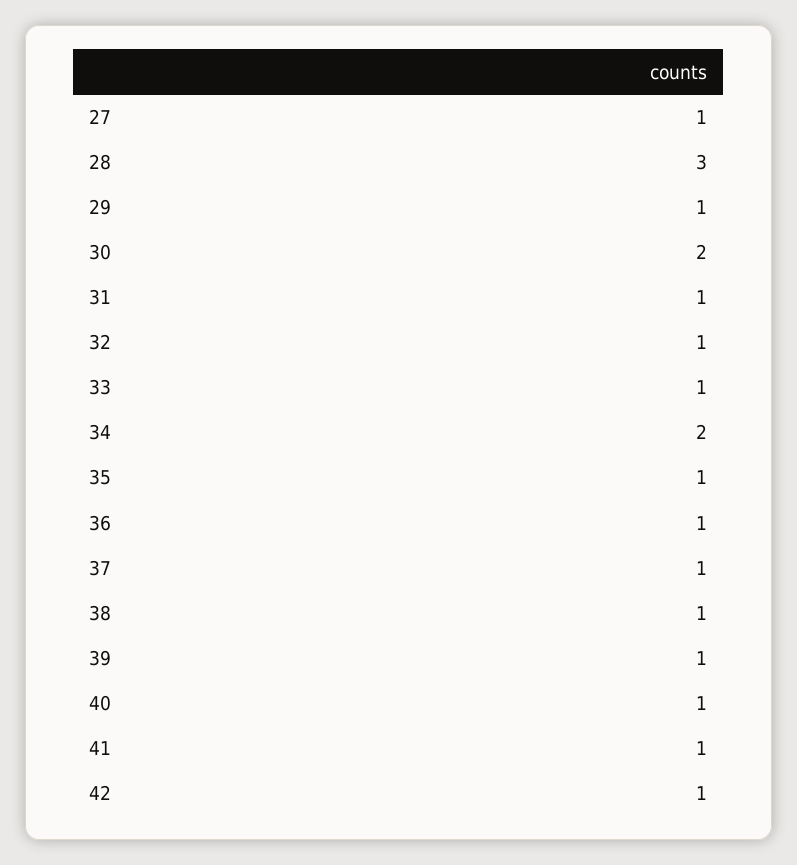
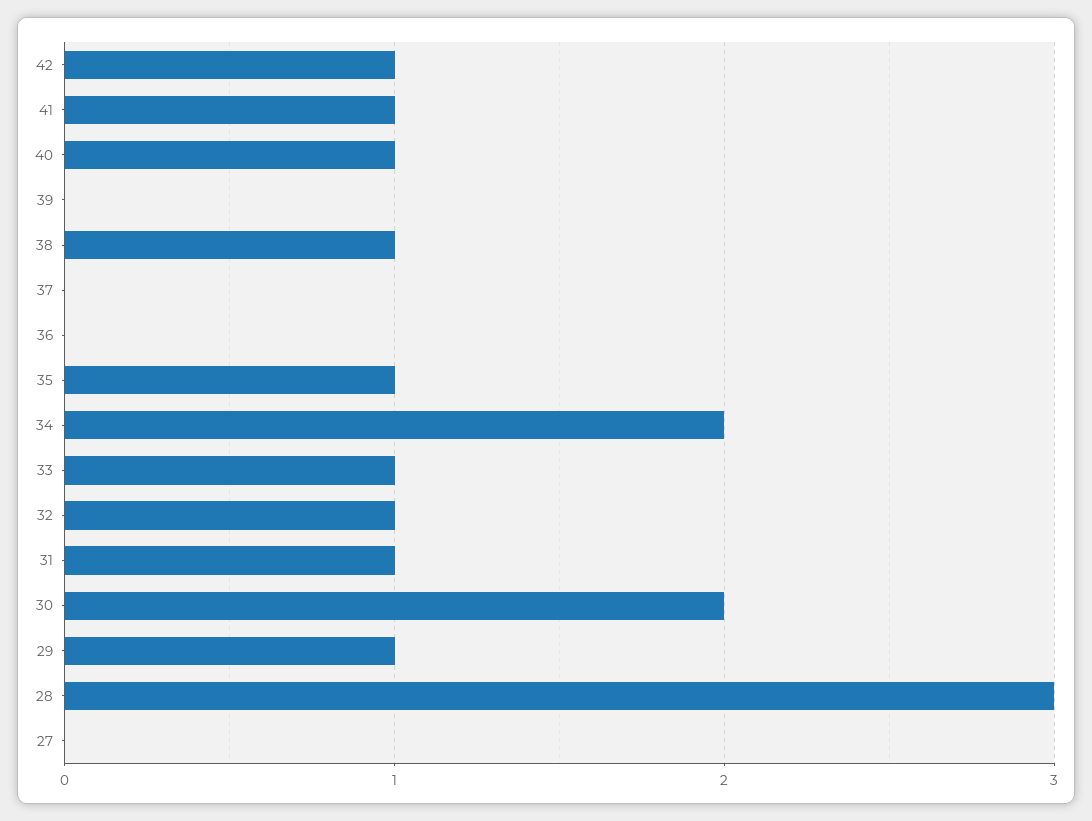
  {
-   "27": 1,
+   "27": 0,
    "28": 3,
    "29": 1,
    "30": 2,
    "31": 1,
    "32": 1,
    "33": 1,
    "34": 2,
    "35": 1,
-   "36": 1,
+   "36": 0,
-   "37": 1,
+   "37": 0,
    "38": 1,
-   "39": 1,
+   "39": 0,
    "40": 1,
    "41": 1,
    "42": 1
  }

